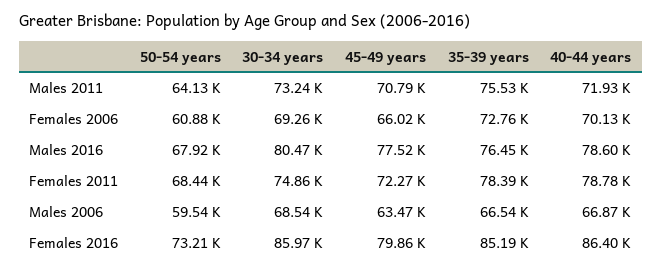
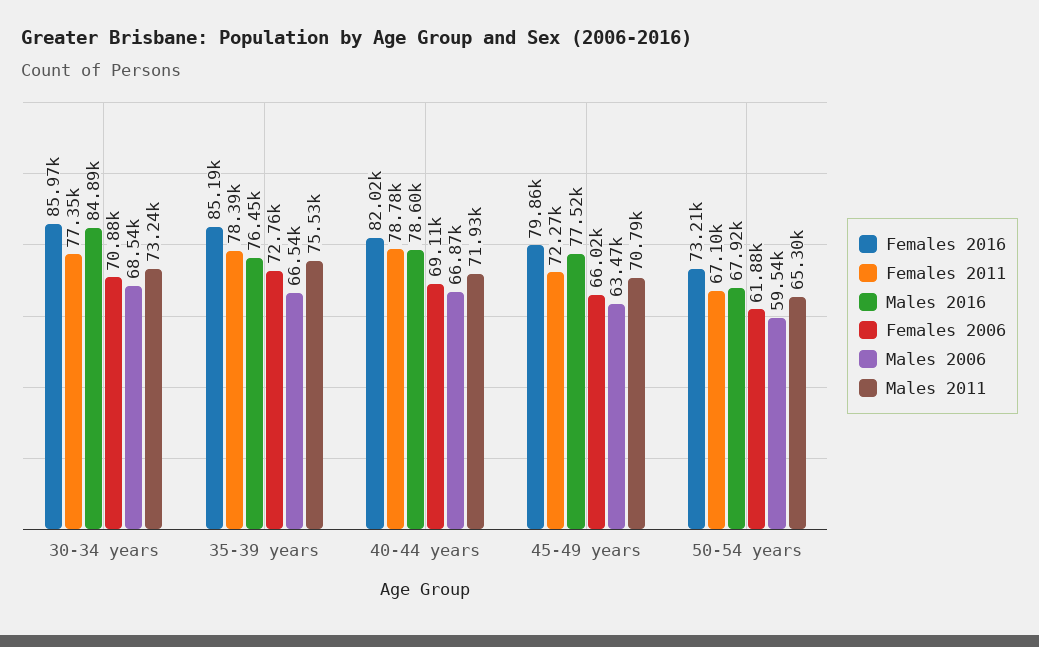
  {
    "Males 2011": {
-     "50-54 years": 64130,
+     "50-54 years": 65300,
      "30-34 years": 73240,
      "45-49 years": 70790,
      "35-39 years": 75530,
      "40-44 years": 71930
    },
    "Females 2006": {
-     "50-54 years": 60880,
+     "50-54 years": 61880,
-     "30-34 years": 69260,
+     "30-34 years": 70880,
      "45-49 years": 66020,
      "35-39 years": 72760,
-     "40-44 years": 70130
+     "40-44 years": 69110
    },
    "Males 2016": {
      "50-54 years": 67920,
-     "30-34 years": 80470,
+     "30-34 years": 84890,
      "45-49 years": 77520,
      "35-39 years": 76450,
      "40-44 years": 78600
    },
    "Females 2011": {
-     "50-54 years": 68440,
+     "50-54 years": 67100,
-     "30-34 years": 74860,
+     "30-34 years": 77350,
      "45-49 years": 72270,
      "35-39 years": 78390,
      "40-44 years": 78780
    },
    "Males 2006": {
      "50-54 years": 59540,
      "30-34 years": 68540,
      "45-49 years": 63470,
      "35-39 years": 66540,
      "40-44 years": 66870
    },
    "Females 2016": {
      "50-54 years": 73210,
      "30-34 years": 85970,
      "45-49 years": 79860,
      "35-39 years": 85190,
-     "40-44 years": 86400
+     "40-44 years": 82020
    }
  }

